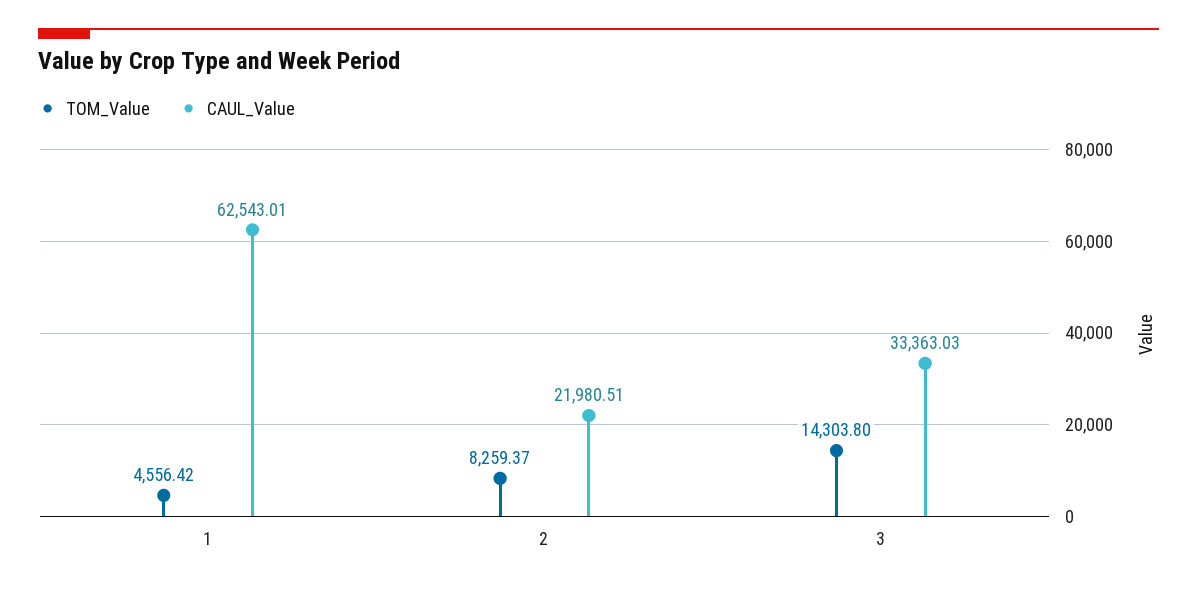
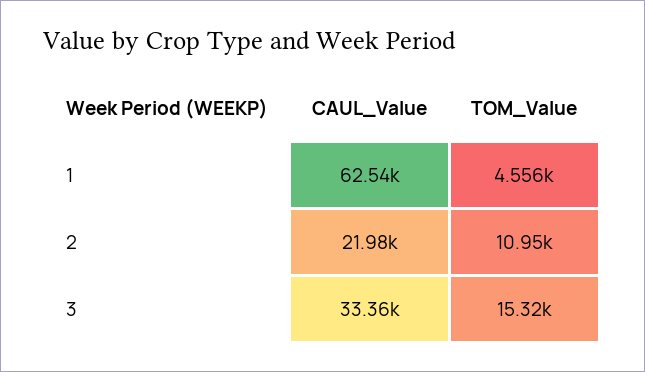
  {
    "TOM_Value": {
      "1": 4556.42,
-     "2": 8259.37,
+     "2": 10950,
-     "3": 14303.8
+     "3": 15320
    },
    "CAUL_Value": {
      "1": 62543.01,
      "2": 21980.51,
      "3": 33363.03
    }
  }

